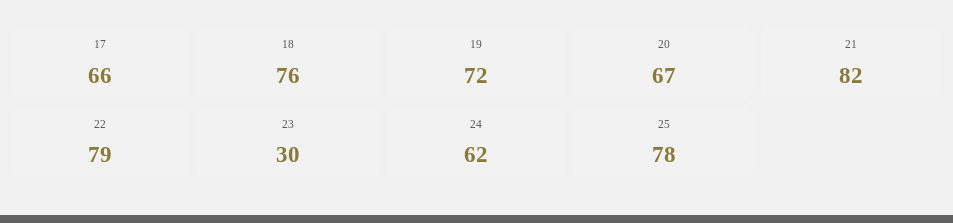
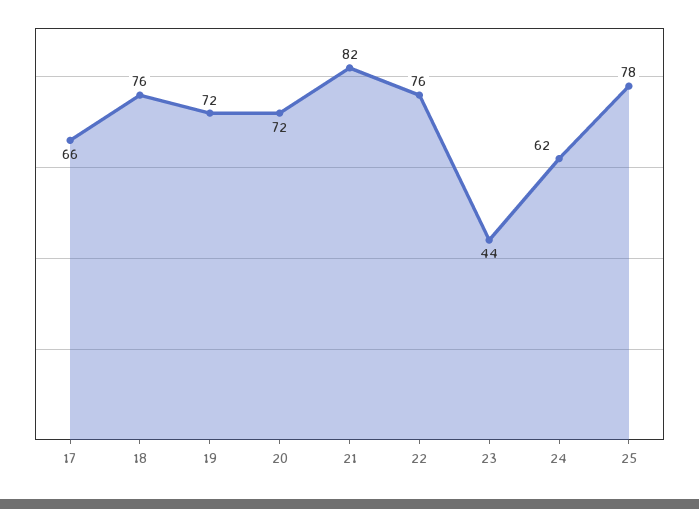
  {
    "17": 66,
    "18": 76,
    "19": 72,
-   "20": 67,
+   "20": 72,
    "21": 82,
-   "22": 79,
+   "22": 76,
-   "23": 30,
+   "23": 44,
    "24": 62,
    "25": 78
  }

